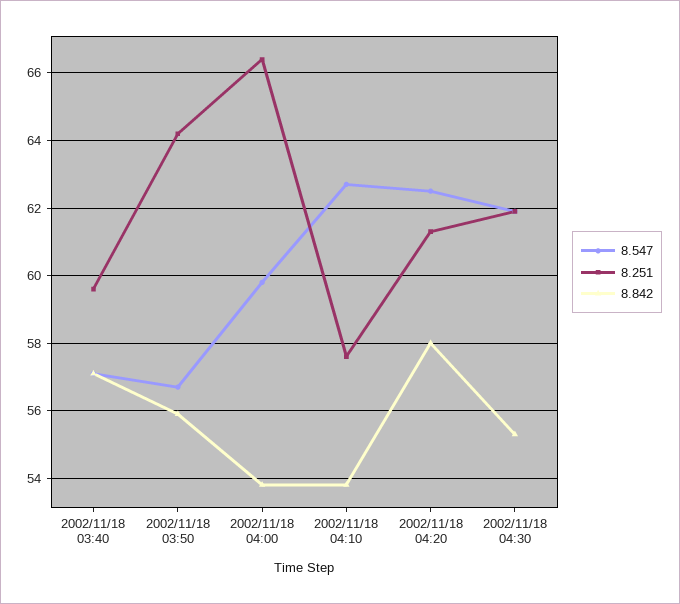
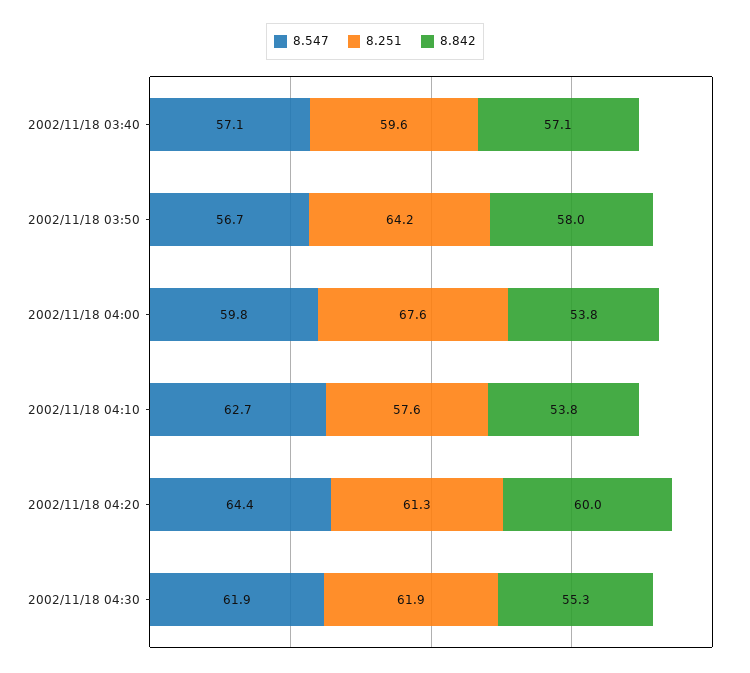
  {
    "8.547": {
      "2002/11/18 03:40": 57.1,
      "2002/11/18 03:50": 56.7,
      "2002/11/18 04:00": 59.8,
      "2002/11/18 04:10": 62.7,
-     "2002/11/18 04:20": 62.5,
+     "2002/11/18 04:20": 64.4,
      "2002/11/18 04:30": 61.9
    },
    "8.251": {
      "2002/11/18 03:40": 59.6,
      "2002/11/18 03:50": 64.2,
-     "2002/11/18 04:00": 66.5,
+     "2002/11/18 04:00": 67.6,
      "2002/11/18 04:10": 57.6,
      "2002/11/18 04:20": 61.3,
      "2002/11/18 04:30": 61.9
    },
    "8.842": {
      "2002/11/18 03:40": 57.1,
-     "2002/11/18 03:50": 56,
+     "2002/11/18 03:50": 58,
      "2002/11/18 04:00": 53.8,
      "2002/11/18 04:10": 53.8,
-     "2002/11/18 04:20": 58,
+     "2002/11/18 04:20": 60,
      "2002/11/18 04:30": 55.3
    }
  }

